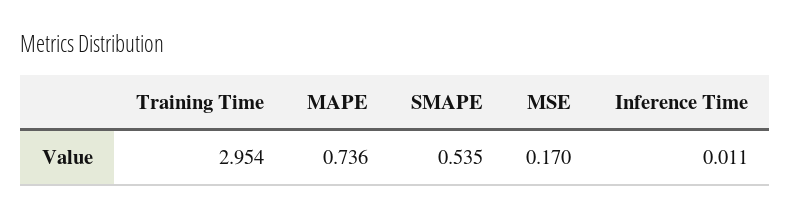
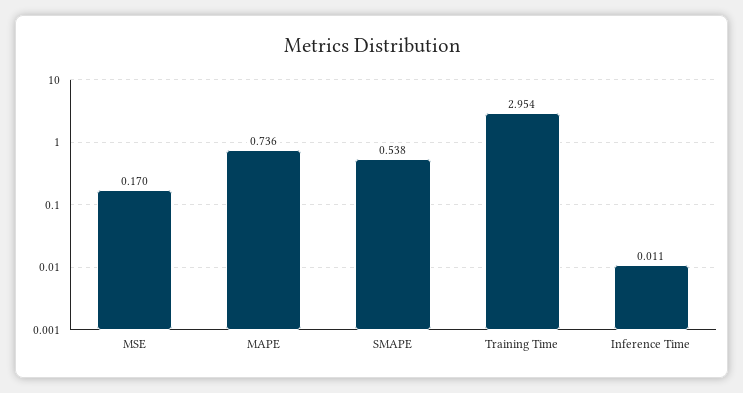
  {
    "Training Time": 2.954,
    "MAPE": 0.736,
-   "SMAPE": 0.535,
+   "SMAPE": 0.538,
    "MSE": 0.17,
    "Inference Time": 0.011
  }

